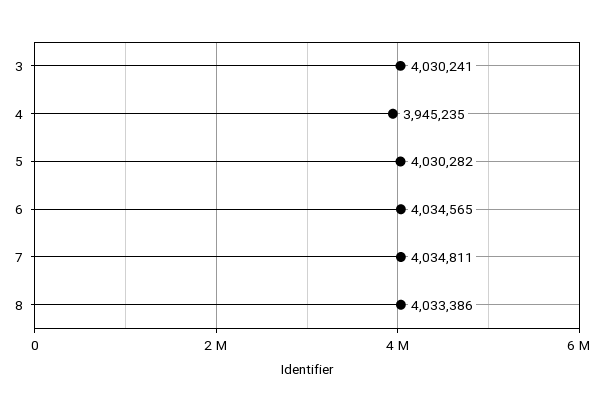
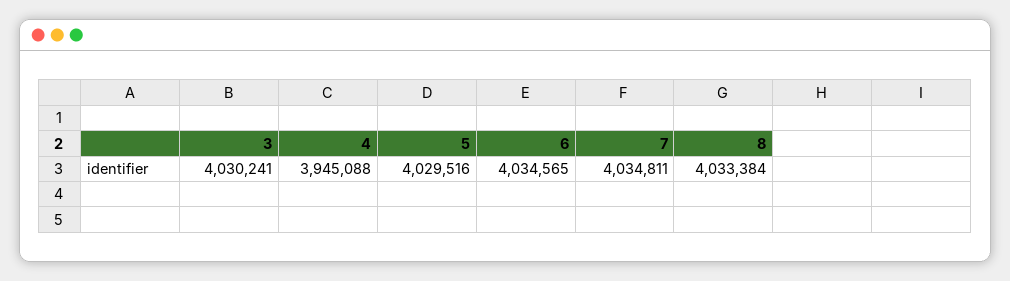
  {
    "3": 4030241,
-   "4": 3945235,
+   "4": 3945088,
-   "5": 4030282,
+   "5": 4029516,
    "6": 4034565,
    "7": 4034811,
-   "8": 4033386
+   "8": 4033384
  }

